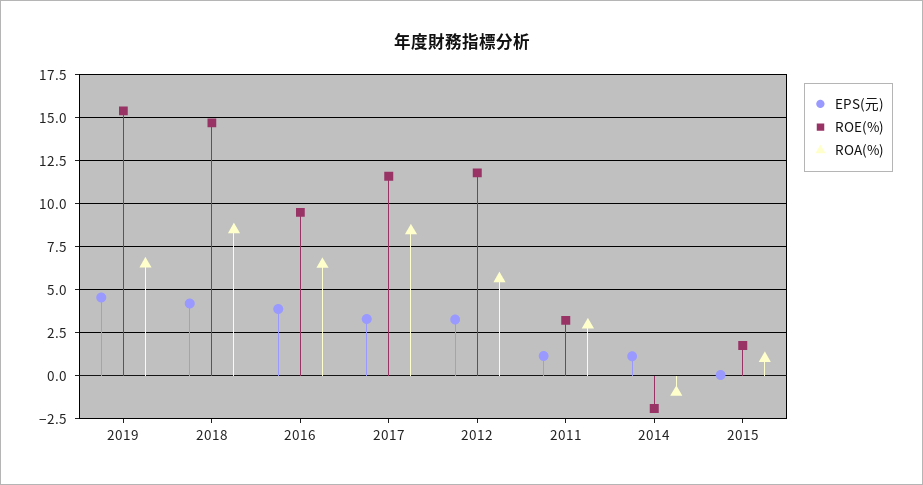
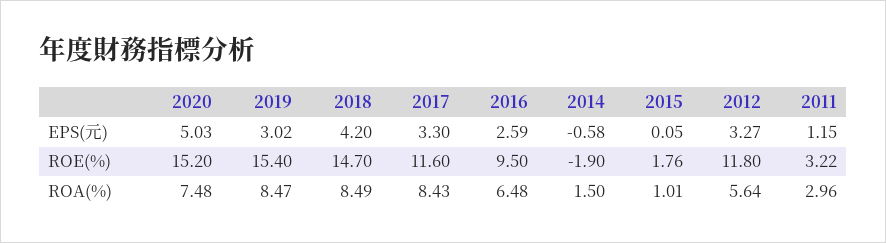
  {
    "EPS(元)": {
-     "2019": 4.5,
+     "2019": 3.02,
      "2018": 4.2,
-     "2016": 4,
+     "2016": 2.59,
      "2017": 3.3,
      "2012": 3.27,
      "2011": 1.15,
-     "2014": 1,
+     "2014": -0.58,
-     "2015": 0.05
+     "2015": 0.05,
+     "2020": 5.03
    },
    "ROE(%)": {
      "2019": 15.4,
      "2018": 14.7,
      "2016": 9.5,
      "2017": 11.6,
      "2012": 11.8,
      "2011": 3.22,
      "2014": -1.9,
-     "2015": 1.76
+     "2015": 1.76,
+     "2020": 15.2
    },
    "ROA(%)": {
-     "2019": 6.5,
+     "2019": 8.47,
      "2018": 8.49,
      "2016": 6.48,
      "2017": 8.43,
      "2012": 5.64,
      "2011": 2.96,
-     "2014": -1,
+     "2014": 1.5,
-     "2015": 1.01
+     "2015": 1.01,
+     "2020": 7.48
    }
  }

